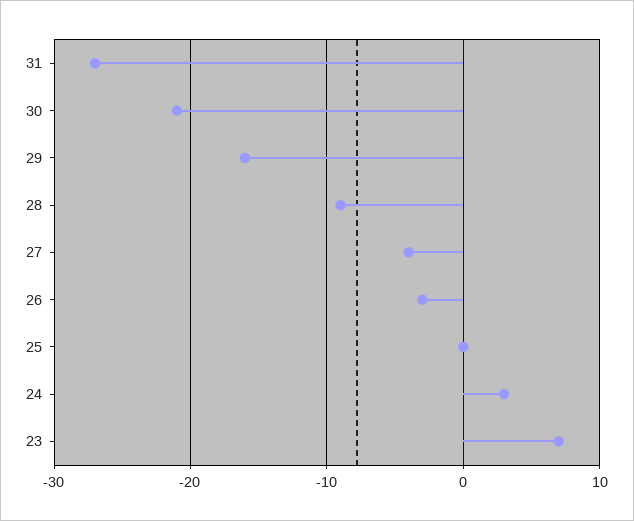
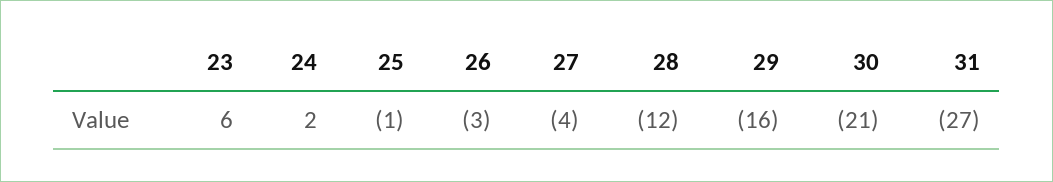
  {
    "31": -27,
    "30": -21,
    "29": -16,
-   "28": -9,
+   "28": -12,
    "27": -4,
    "26": -3,
-   "25": 0,
+   "25": -1,
-   "24": 3,
+   "24": 2,
-   "23": 7
+   "23": 6
  }

